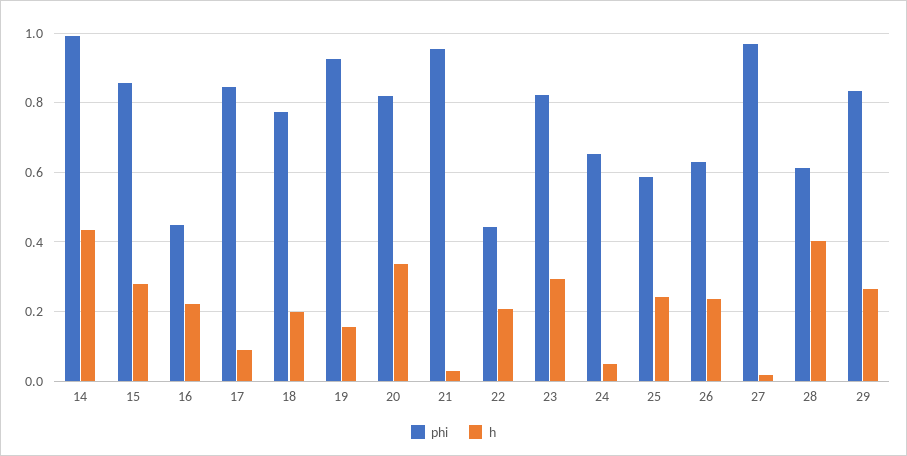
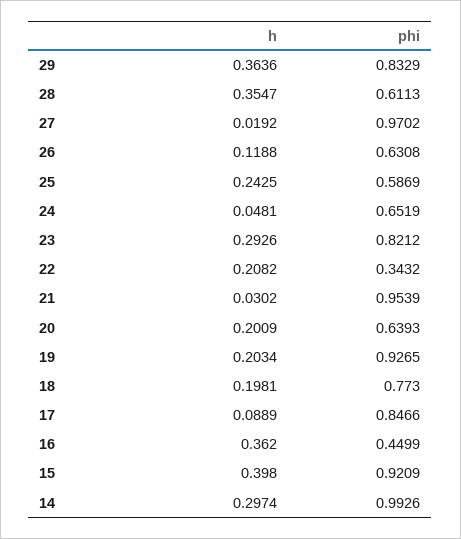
  {
    "phi": {
      "14": 0.9926,
-     "15": 0.86,
+     "15": 0.9209,
      "16": 0.4499,
      "17": 0.8466,
      "18": 0.773,
      "19": 0.9265,
-     "20": 0.82,
+     "20": 0.6393,
      "21": 0.9539,
-     "22": 0.44,
+     "22": 0.3432,
      "23": 0.8212,
      "24": 0.6519,
      "25": 0.5869,
      "26": 0.6308,
      "27": 0.9702,
      "28": 0.6113,
      "29": 0.8329
    },
    "h": {
-     "14": 0.44,
+     "14": 0.2974,
-     "15": 0.28,
+     "15": 0.398,
-     "16": 0.22,
+     "16": 0.362,
      "17": 0.0889,
      "18": 0.1981,
-     "19": 0.16,
+     "19": 0.2034,
-     "20": 0.34,
+     "20": 0.2009,
      "21": 0.0302,
      "22": 0.2082,
      "23": 0.2926,
      "24": 0.0481,
      "25": 0.2425,
-     "26": 0.24,
+     "26": 0.1188,
      "27": 0.0192,
-     "28": 0.4,
+     "28": 0.3547,
-     "29": 0.26
+     "29": 0.3636
    }
  }

